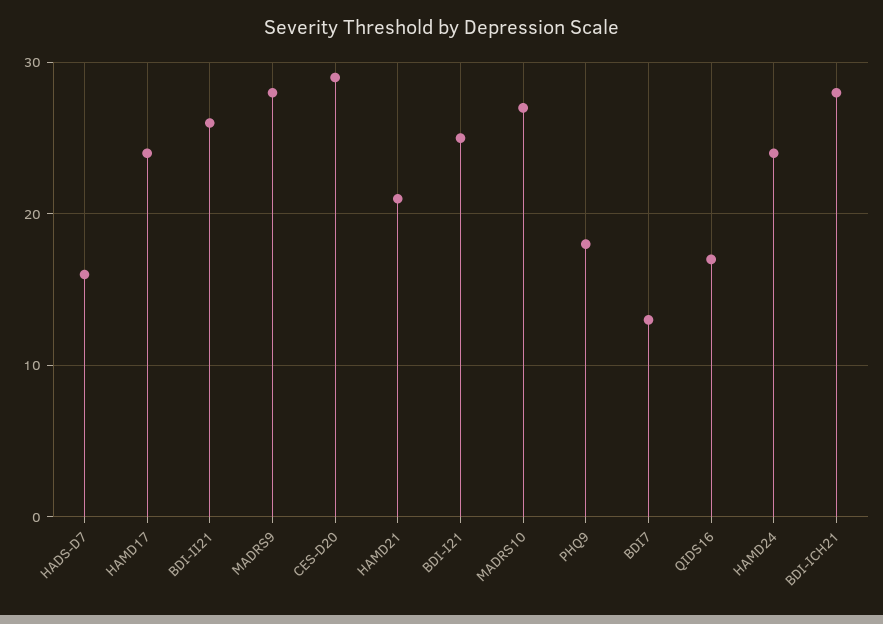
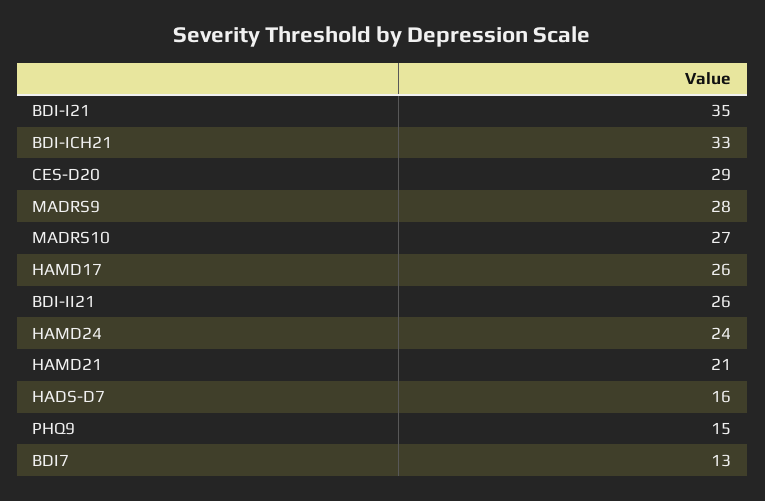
  {
    "HADS-D7": 16,
-   "HAMD17": 24,
+   "HAMD17": 26,
    "BDI-II21": 26,
    "MADRS9": 28,
    "CES-D20": 29,
    "HAMD21": 21,
-   "BDI-I21": 25,
+   "BDI-I21": 35,
    "MADRS10": 27,
-   "PHQ9": 18,
+   "PHQ9": 15,
    "BDI7": 13,
-   "QIDS16": 17,
    "HAMD24": 24,
-   "BDI-ICH21": 28
+   "BDI-ICH21": 33
  }

